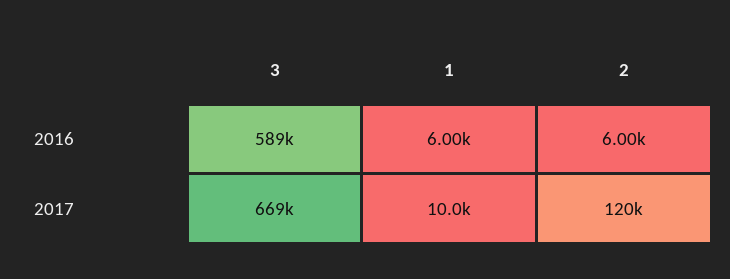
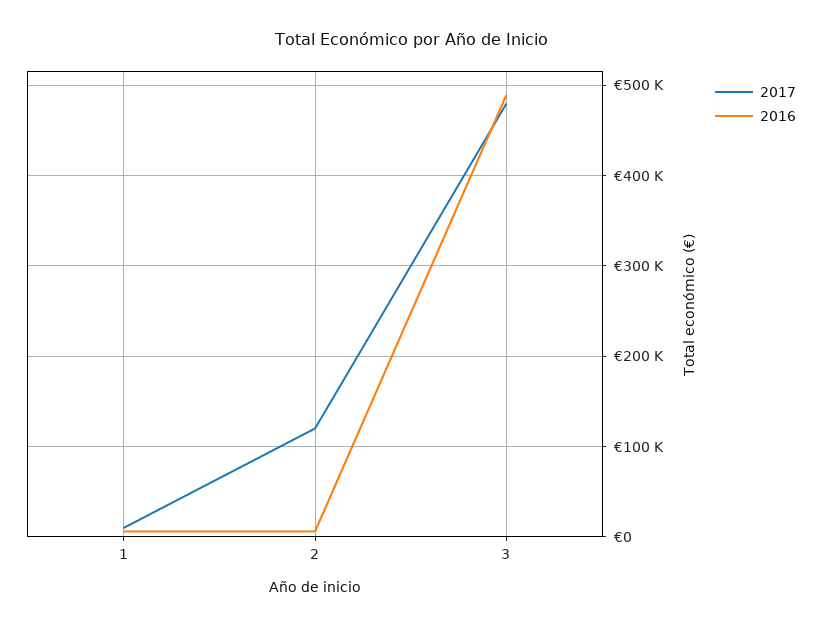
  {
    "2016": {
-     "3": 589000,
+     "3": 490000,
      "1": 6000,
      "2": 6000
    },
    "2017": {
-     "3": 669000,
+     "3": 480000,
      "1": 10000,
      "2": 120000
    }
  }

